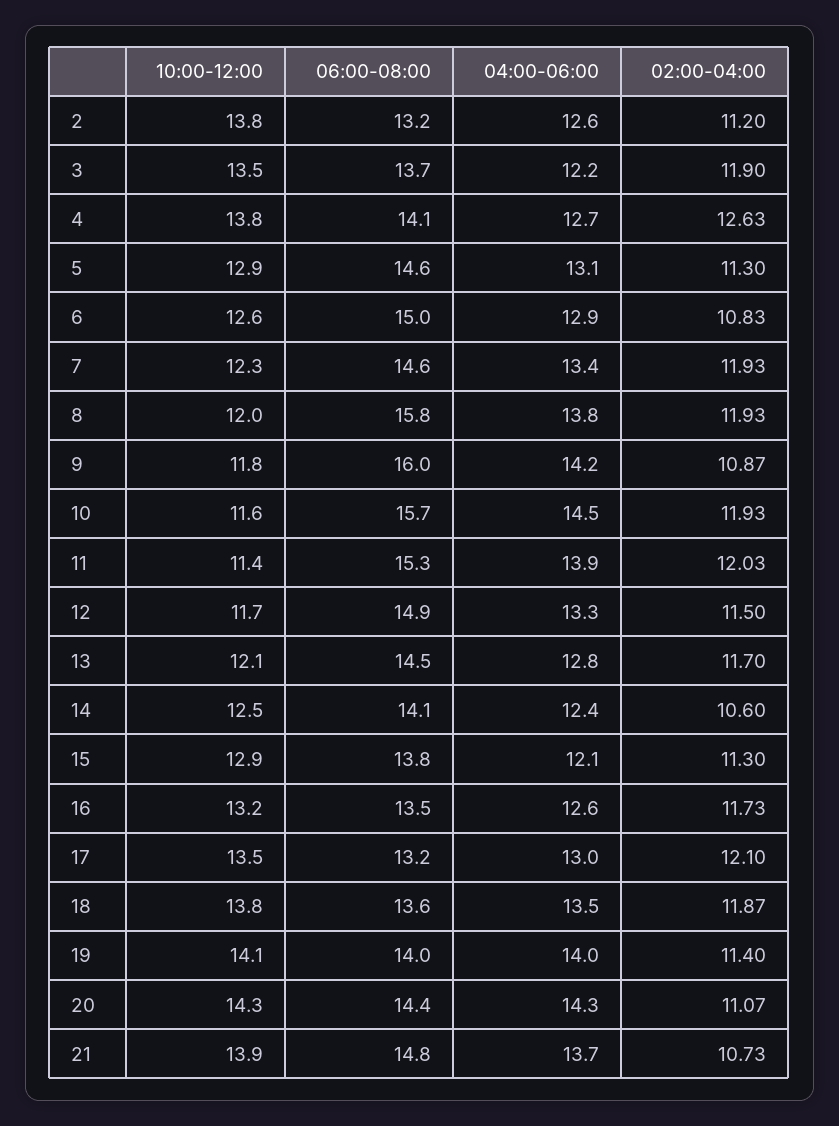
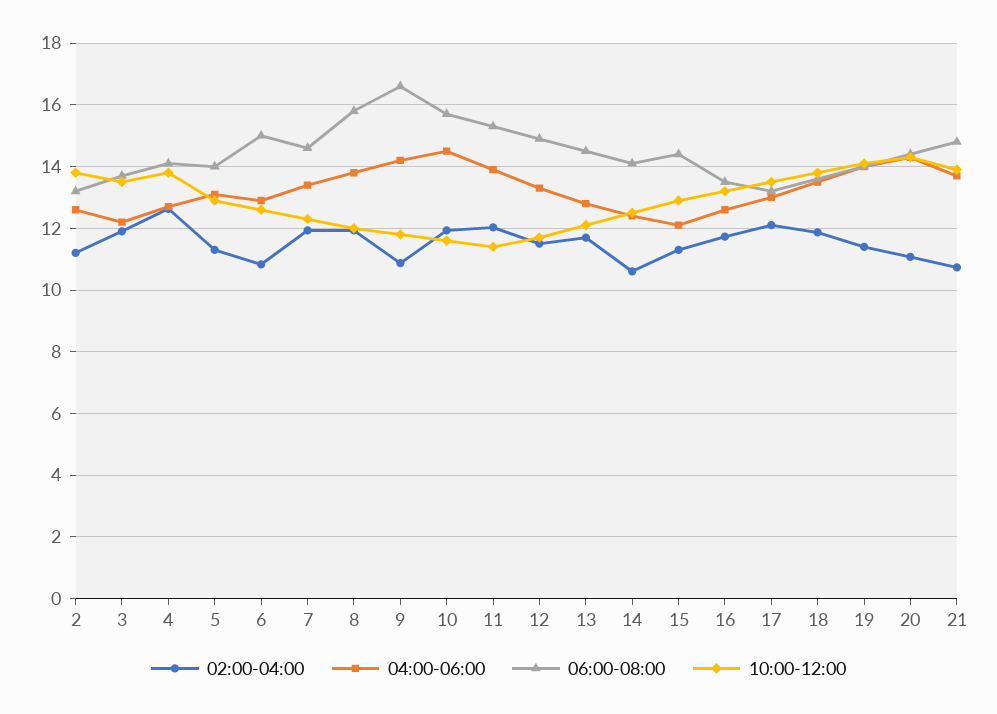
  {
    "10:00-12:00": {
      "2": 13.8,
      "3": 13.5,
      "4": 13.8,
      "5": 12.9,
      "6": 12.6,
      "7": 12.3,
      "8": 12,
      "9": 11.8,
      "10": 11.6,
      "11": 11.4,
      "12": 11.7,
      "13": 12.1,
      "14": 12.5,
      "15": 12.9,
      "16": 13.2,
      "17": 13.5,
      "18": 13.8,
      "19": 14.1,
      "20": 14.3,
      "21": 13.9
    },
    "06:00-08:00": {
      "2": 13.2,
      "3": 13.7,
      "4": 14.1,
-     "5": 14.6,
+     "5": 14,
      "6": 15,
      "7": 14.6,
      "8": 15.8,
-     "9": 16,
+     "9": 16.6,
      "10": 15.7,
      "11": 15.3,
      "12": 14.9,
      "13": 14.5,
      "14": 14.1,
-     "15": 13.8,
+     "15": 14.4,
      "16": 13.5,
      "17": 13.2,
      "18": 13.6,
      "19": 14,
      "20": 14.4,
      "21": 14.8
    },
    "04:00-06:00": {
      "2": 12.6,
      "3": 12.2,
      "4": 12.7,
      "5": 13.1,
      "6": 12.9,
      "7": 13.4,
      "8": 13.8,
      "9": 14.2,
      "10": 14.5,
      "11": 13.9,
      "12": 13.3,
      "13": 12.8,
      "14": 12.4,
      "15": 12.1,
      "16": 12.6,
      "17": 13,
      "18": 13.5,
      "19": 14,
      "20": 14.3,
      "21": 13.7
    },
    "02:00-04:00": {
      "2": 11.2,
      "3": 11.9,
      "4": 12.63,
      "5": 11.3,
      "6": 10.83,
      "7": 11.93,
      "8": 11.93,
      "9": 10.87,
      "10": 11.93,
      "11": 12.03,
      "12": 11.5,
      "13": 11.7,
      "14": 10.6,
      "15": 11.3,
      "16": 11.73,
      "17": 12.1,
      "18": 11.87,
      "19": 11.4,
      "20": 11.07,
      "21": 10.73
    }
  }

